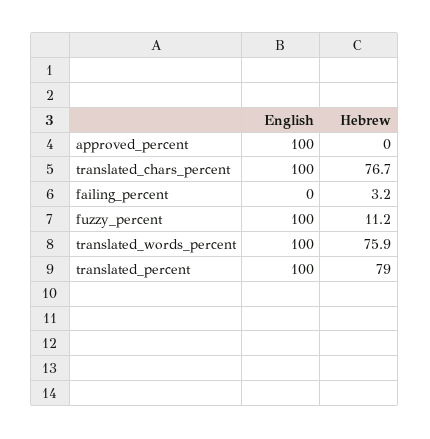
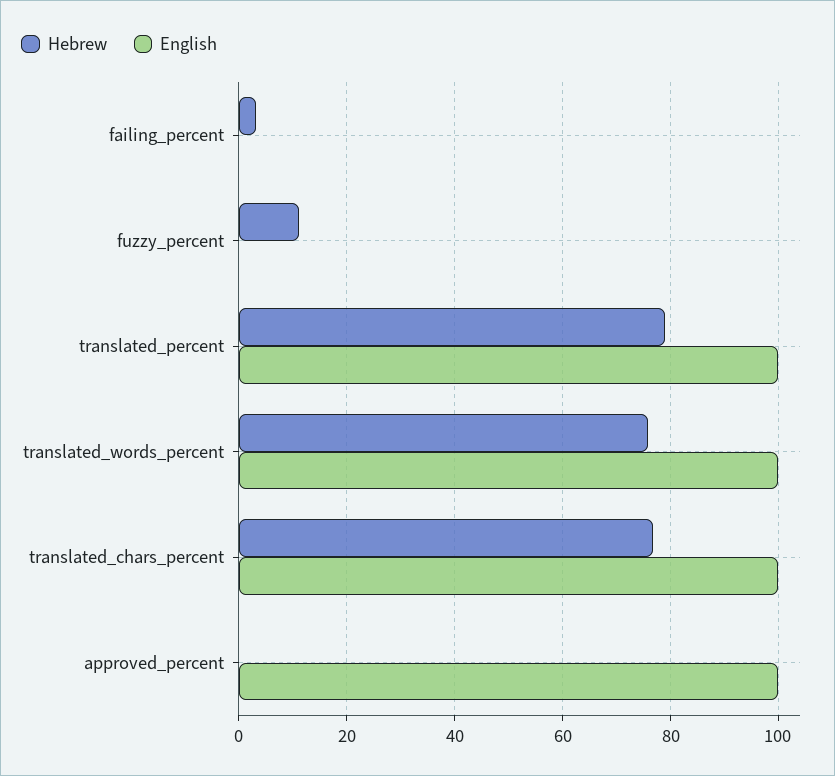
  {
    "English": {
      "approved_percent": 100,
      "translated_chars_percent": 100,
      "failing_percent": 0,
-     "fuzzy_percent": 100,
+     "fuzzy_percent": 0,
      "translated_words_percent": 100,
      "translated_percent": 100
    },
    "Hebrew": {
      "approved_percent": 0,
      "translated_chars_percent": 76.7,
      "failing_percent": 3.2,
      "fuzzy_percent": 11.2,
      "translated_words_percent": 75.9,
      "translated_percent": 79
    }
  }

